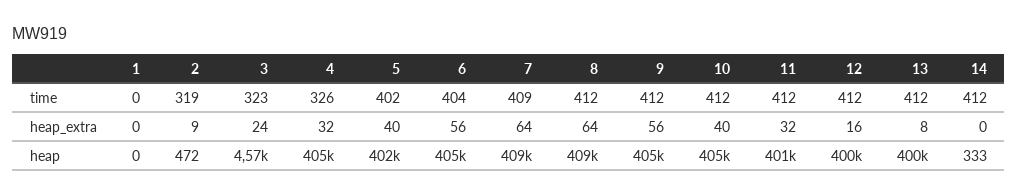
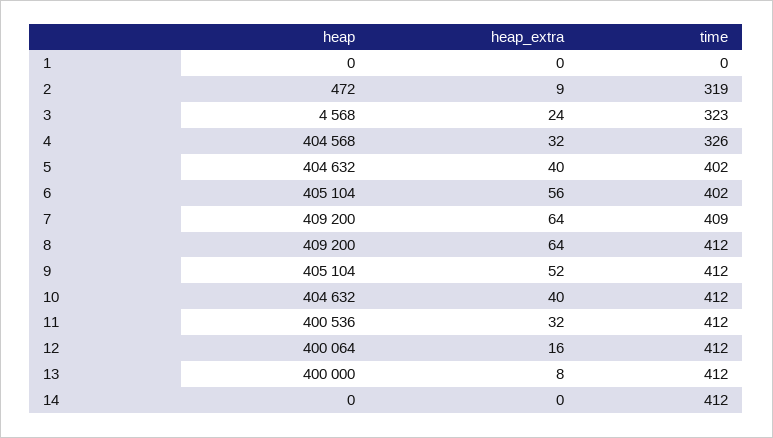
  {
    "1": {
      "time": 0,
      "heap_extra": 0,
      "heap": 0
    },
    "2": {
      "time": 319,
      "heap_extra": 9,
      "heap": 472
    },
    "3": {
      "time": 323,
      "heap_extra": 24,
      "heap": 4568
    },
    "4": {
      "time": 326,
      "heap_extra": 32,
      "heap": 404568
    },
    "5": {
      "time": 402,
      "heap_extra": 40,
-     "heap": 402000
+     "heap": 404632
    },
    "6": {
-     "time": 404,
+     "time": 402,
      "heap_extra": 56,
      "heap": 405104
    },
    "7": {
      "time": 409,
      "heap_extra": 64,
      "heap": 409200
    },
    "8": {
      "time": 412,
      "heap_extra": 64,
      "heap": 409200
    },
    "9": {
      "time": 412,
-     "heap_extra": 56,
+     "heap_extra": 52,
      "heap": 405104
    },
    "10": {
      "time": 412,
      "heap_extra": 40,
      "heap": 404632
    },
    "11": {
      "time": 412,
      "heap_extra": 32,
      "heap": 400536
    },
    "12": {
      "time": 412,
      "heap_extra": 16,
      "heap": 400064
    },
    "13": {
      "time": 412,
      "heap_extra": 8,
      "heap": 400000
    },
    "14": {
      "time": 412,
      "heap_extra": 0,
-     "heap": 333
+     "heap": 0
    }
  }

